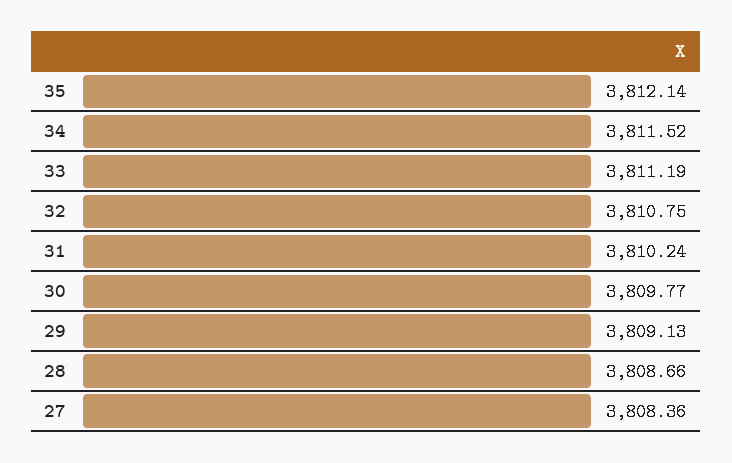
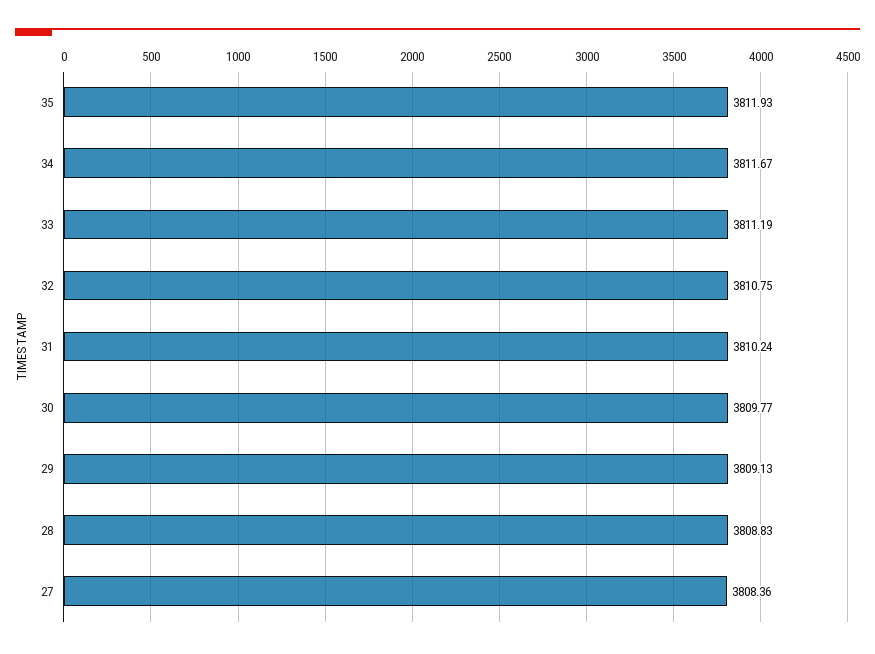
  {
-   "35": 3812.14,
+   "35": 3811.93,
-   "34": 3811.52,
+   "34": 3811.67,
    "33": 3811.19,
    "32": 3810.75,
    "31": 3810.24,
    "30": 3809.77,
    "29": 3809.13,
-   "28": 3808.66,
+   "28": 3808.83,
    "27": 3808.36
  }

